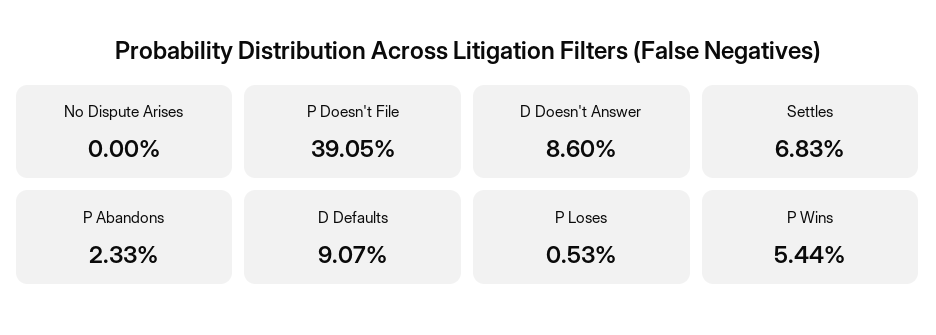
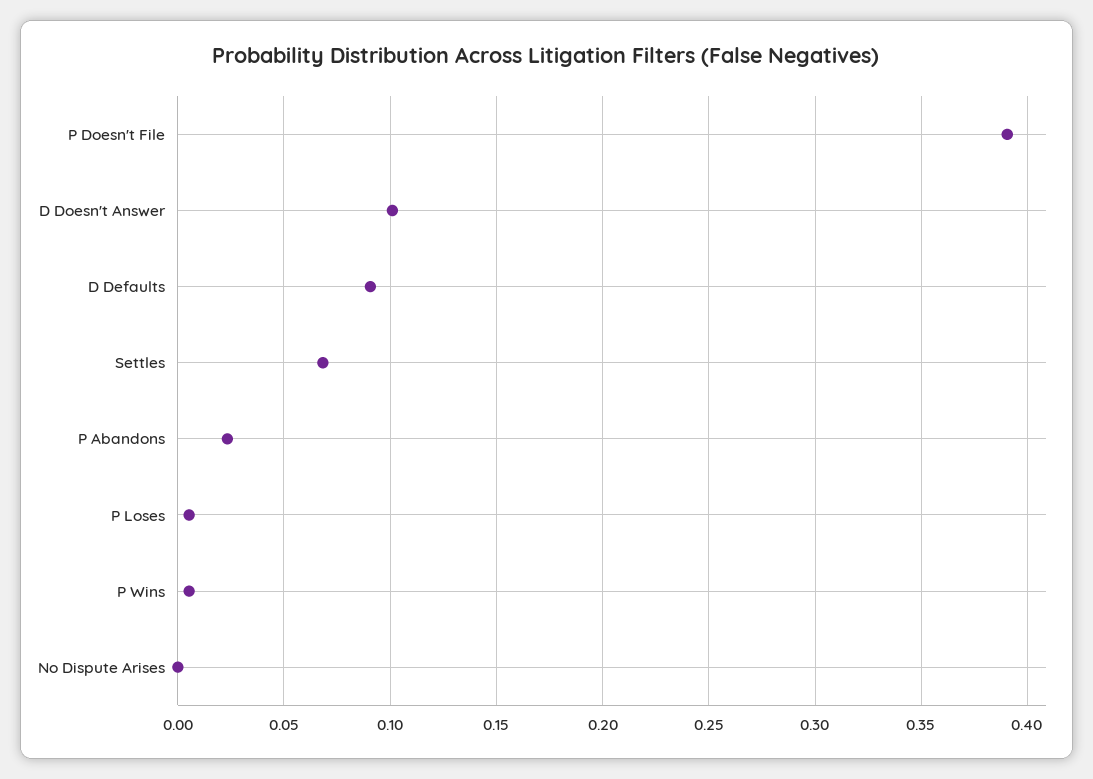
  {
    "No Dispute Arises": 0,
    "P Doesn't File": 0.3905,
-   "D Doesn't Answer": 0.086,
+   "D Doesn't Answer": 0.1,
    "Settles": 0.0683,
    "P Abandons": 0.0233,
    "D Defaults": 0.0907,
    "P Loses": 0.0053,
-   "P Wins": 0.0544
+   "P Wins": 0.005
  }

